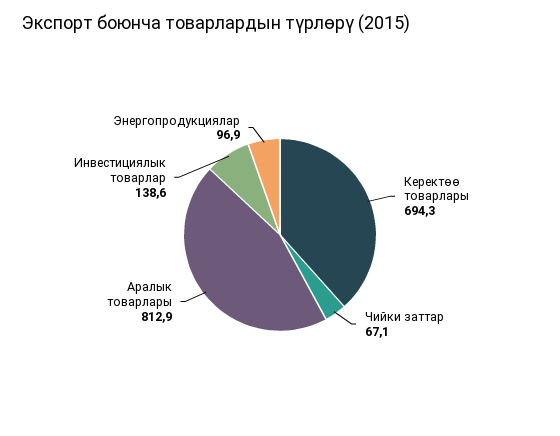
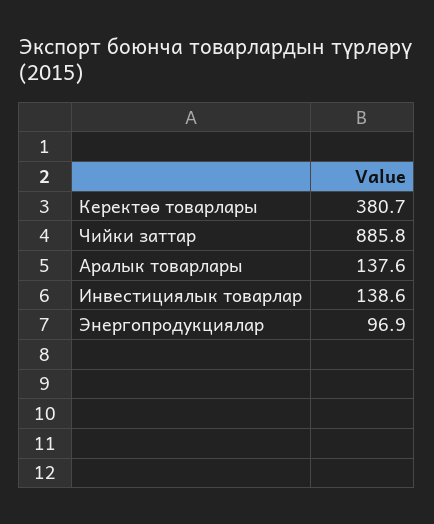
  {
-   "Керектөө товарлары": 694.3,
+   "Керектөө товарлары": 380.7,
-   "Чийки заттар": 67.1,
+   "Чийки заттар": 885.8,
-   "Аралык товарлары": 812.9,
+   "Аралык товарлары": 137.6,
    "Инвестициялык товарлар": 138.6,
    "Энергопродукциялар": 96.9
  }

